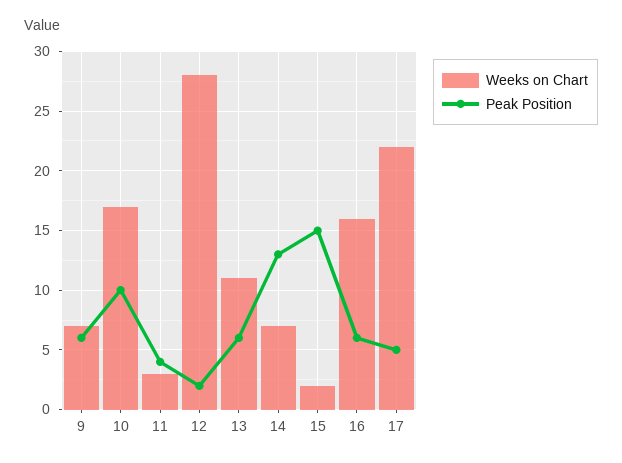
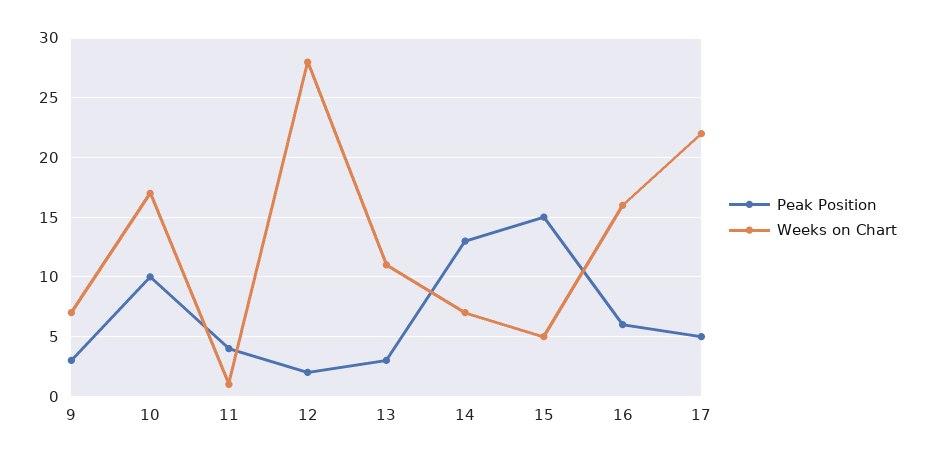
  {
    "Weeks on Chart": {
      "9": 7,
      "10": 17,
-     "11": 3,
+     "11": 1,
      "12": 28,
      "13": 11,
      "14": 7,
-     "15": 2,
+     "15": 5,
      "16": 16,
      "17": 22
    },
    "Peak Position": {
-     "9": 6,
+     "9": 3,
      "10": 10,
      "11": 4,
      "12": 2,
-     "13": 6,
+     "13": 3,
      "14": 13,
      "15": 15,
      "16": 6,
      "17": 5
    }
  }

